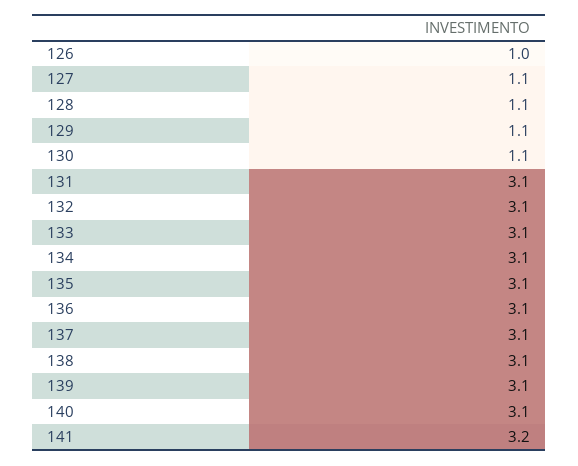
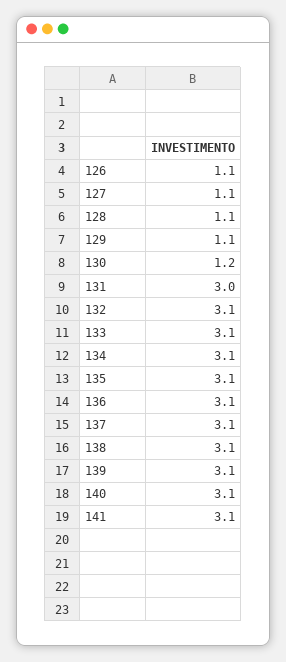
  {
-   "126": 1,
+   "126": 1.1,
    "127": 1.1,
    "128": 1.1,
    "129": 1.1,
-   "130": 1.1,
+   "130": 1.2,
-   "131": 3.1,
+   "131": 3,
    "132": 3.1,
    "133": 3.1,
    "134": 3.1,
    "135": 3.1,
    "136": 3.1,
    "137": 3.1,
    "138": 3.1,
    "139": 3.1,
    "140": 3.1,
-   "141": 3.2
+   "141": 3.1
  }

